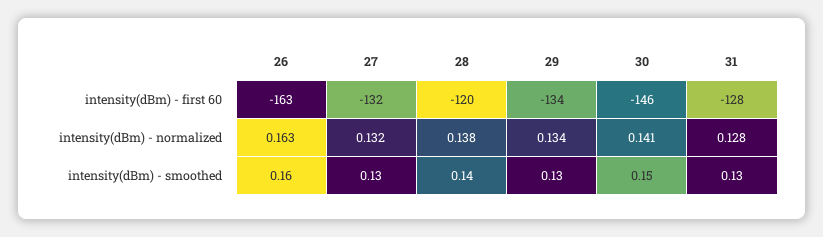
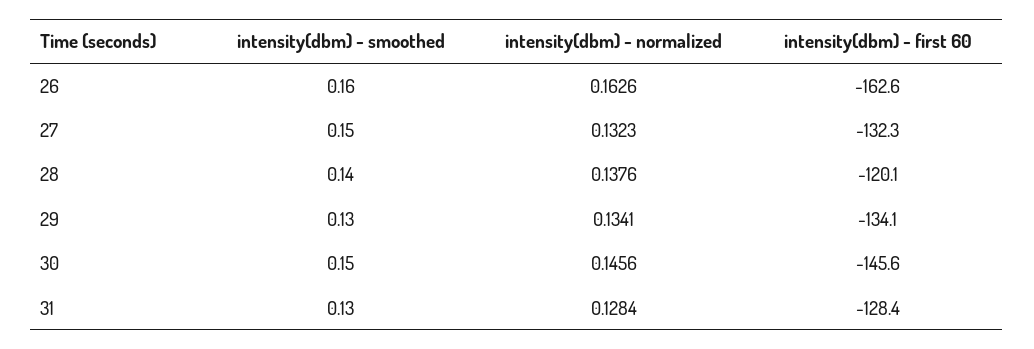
  {
    "26": {
      "intensity(dBm) - first 60": -162.6,
      "intensity(dBm) - normalized": 0.1626,
      "intensity(dBm) - smoothed": 0.16
    },
    "27": {
      "intensity(dBm) - first 60": -132.3,
      "intensity(dBm) - normalized": 0.1323,
-     "intensity(dBm) - smoothed": 0.13
+     "intensity(dBm) - smoothed": 0.15
    },
    "28": {
      "intensity(dBm) - first 60": -120.1,
      "intensity(dBm) - normalized": 0.1376,
      "intensity(dBm) - smoothed": 0.14
    },
    "29": {
      "intensity(dBm) - first 60": -134.1,
      "intensity(dBm) - normalized": 0.1341,
      "intensity(dBm) - smoothed": 0.13
    },
    "30": {
      "intensity(dBm) - first 60": -145.6,
-     "intensity(dBm) - normalized": 0.141,
+     "intensity(dBm) - normalized": 0.1456,
      "intensity(dBm) - smoothed": 0.15
    },
    "31": {
      "intensity(dBm) - first 60": -128.4,
      "intensity(dBm) - normalized": 0.1284,
      "intensity(dBm) - smoothed": 0.13
    }
  }

